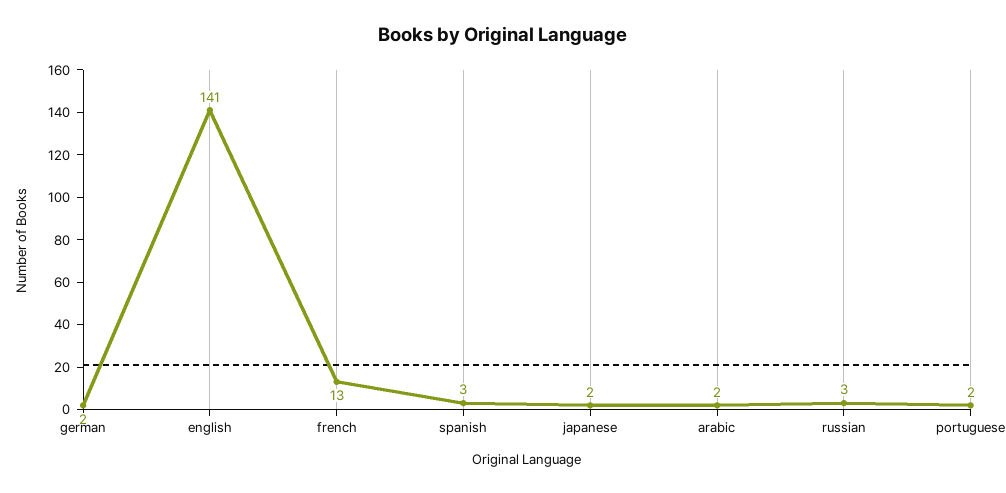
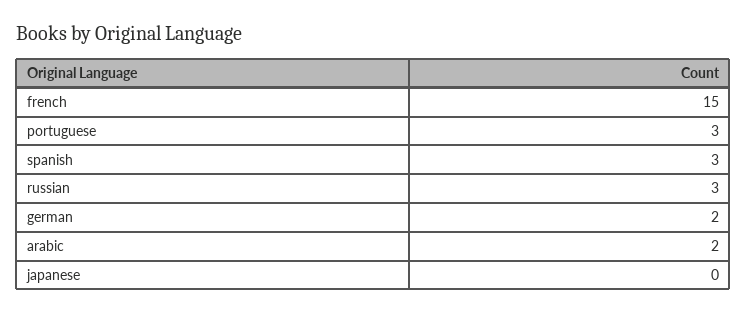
  {
    "german": 2,
-   "english": 141,
-   "french": 13,
+   "french": 15,
    "spanish": 3,
-   "japanese": 2,
+   "japanese": 0,
    "arabic": 2,
    "russian": 3,
-   "portuguese": 2
+   "portuguese": 3
  }

